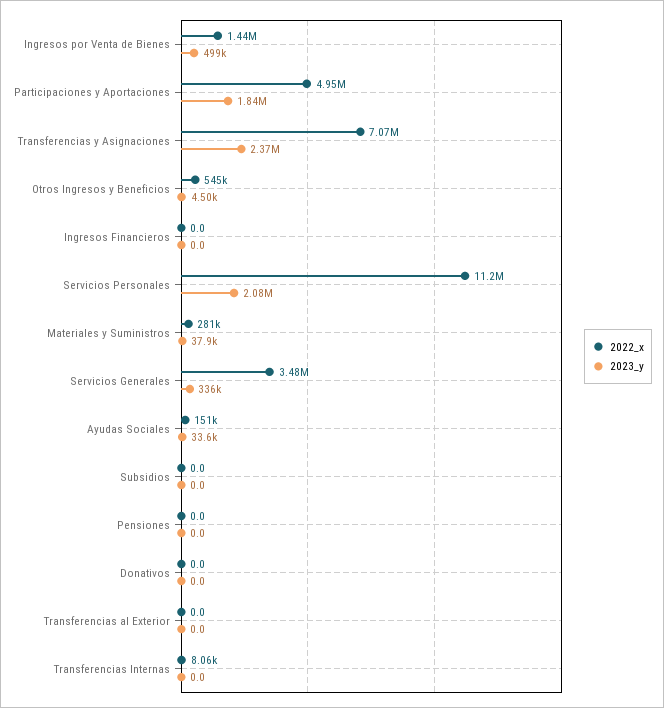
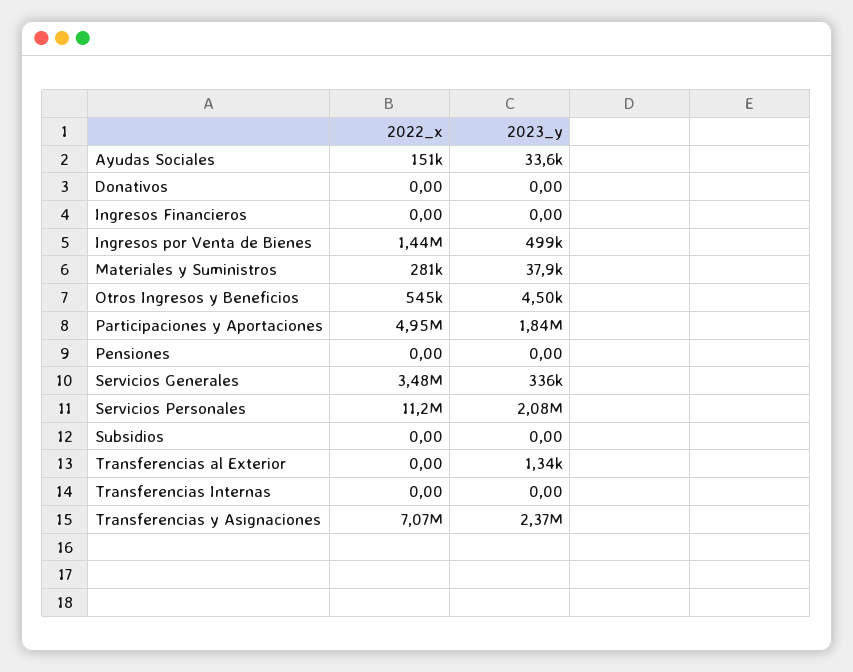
  {
    "2022_x": {
      "Ingresos por Venta de Bienes": 1440000,
      "Participaciones y Aportaciones": 4950000,
      "Transferencias y Asignaciones": 7070000,
      "Otros Ingresos y Beneficios": 545000,
      "Ingresos Financieros": 0,
      "Servicios Personales": 11200000,
      "Materiales y Suministros": 281000,
      "Servicios Generales": 3480000,
      "Ayudas Sociales": 151000,
      "Subsidios": 0,
      "Pensiones": 0,
      "Donativos": 0,
      "Transferencias al Exterior": 0,
-     "Transferencias Internas": 8060
+     "Transferencias Internas": 0
    },
    "2023_y": {
      "Ingresos por Venta de Bienes": 499000,
      "Participaciones y Aportaciones": 1840000,
      "Transferencias y Asignaciones": 2370000,
      "Otros Ingresos y Beneficios": 4500,
      "Ingresos Financieros": 0,
      "Servicios Personales": 2080000,
      "Materiales y Suministros": 37900,
      "Servicios Generales": 336000,
      "Ayudas Sociales": 33600,
      "Subsidios": 0,
      "Pensiones": 0,
      "Donativos": 0,
-     "Transferencias al Exterior": 0,
+     "Transferencias al Exterior": 1340,
      "Transferencias Internas": 0
    }
  }

